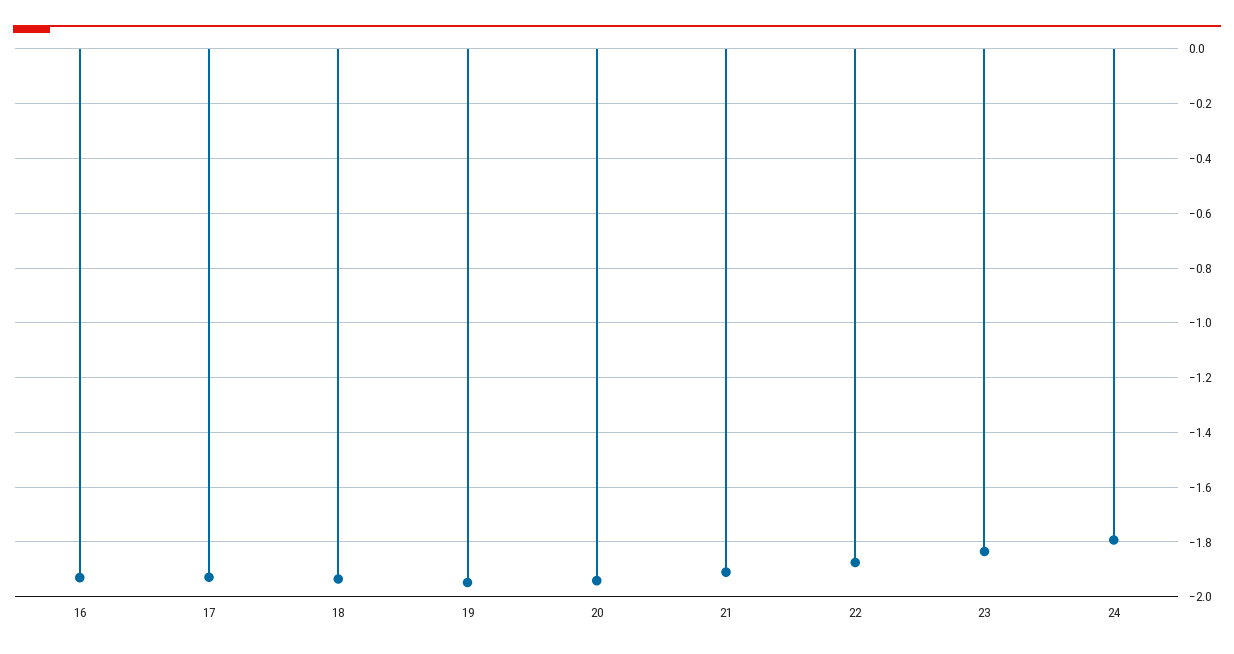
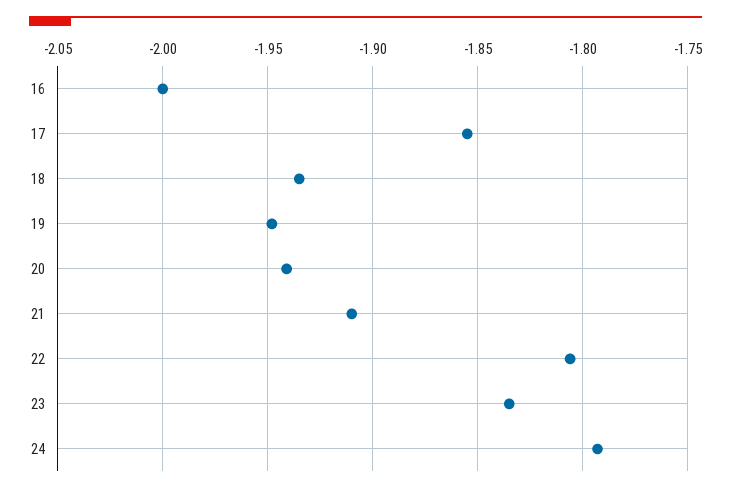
  {
-   "16": -1.925,
+   "16": -2,
-   "17": -1.925,
+   "17": -1.855,
    "18": -1.935,
    "19": -1.95,
    "20": -1.94,
    "21": -1.91,
-   "22": -1.875,
+   "22": -1.805,
    "23": -1.835,
    "24": -1.795
  }

